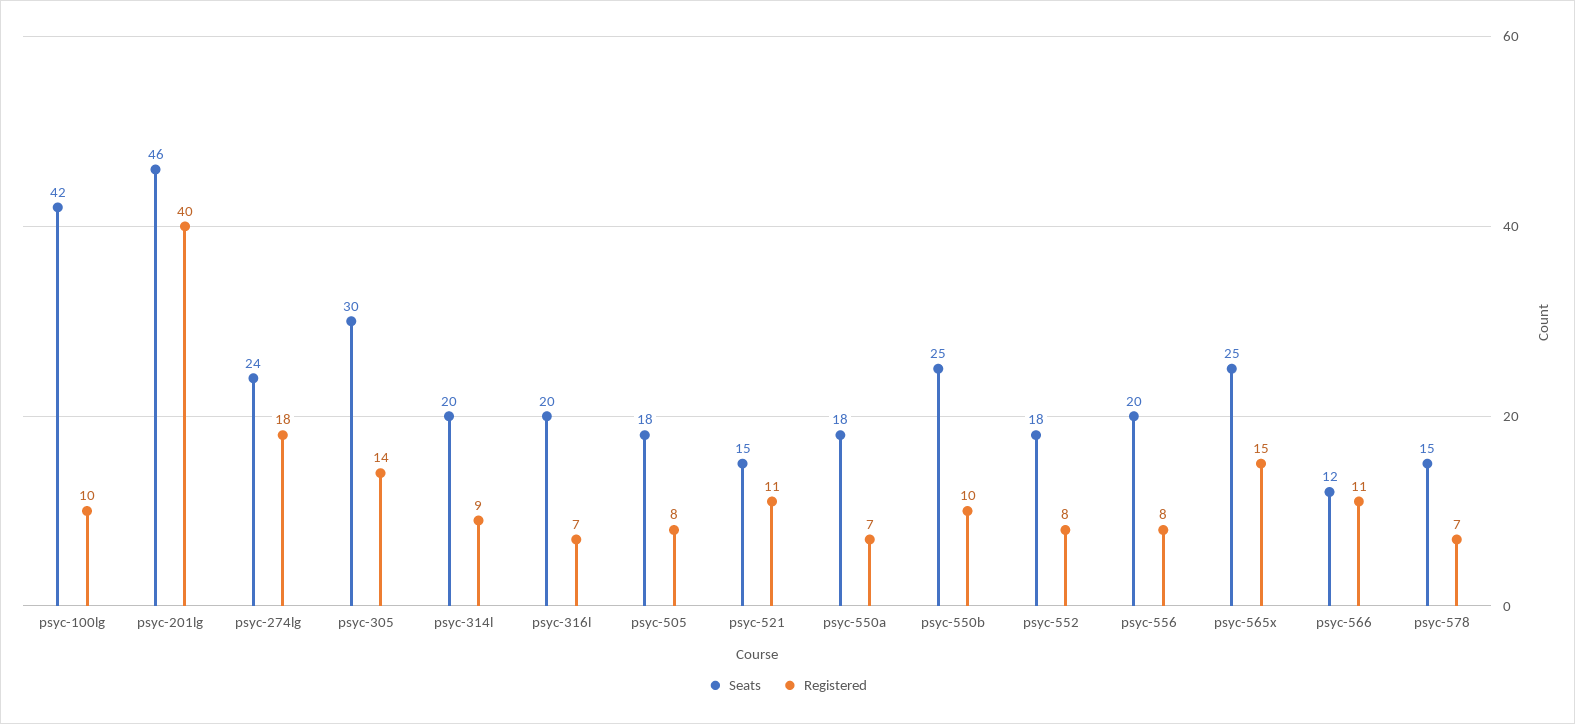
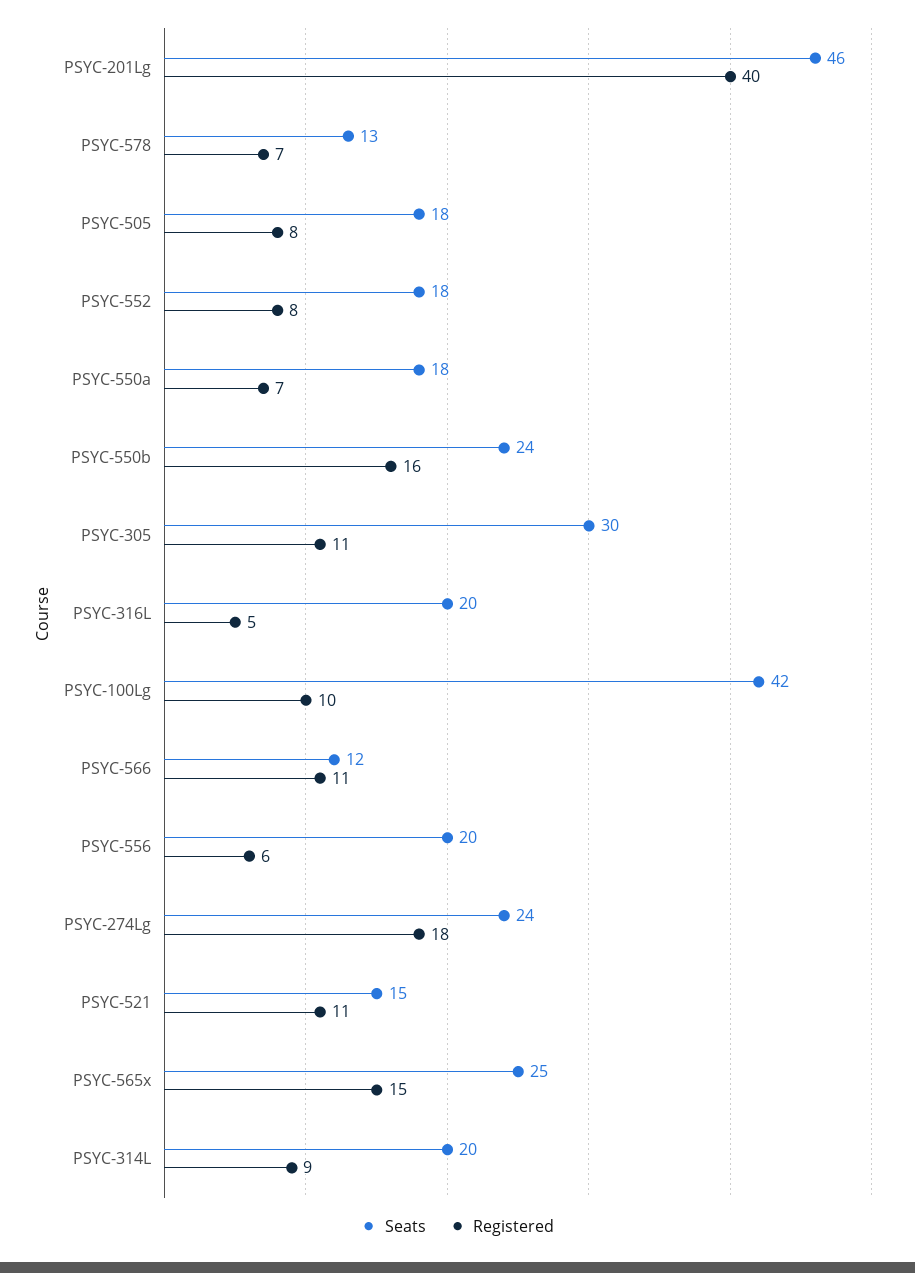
  {
    "Seats": {
      "psyc-100lg": 42,
      "psyc-201lg": 46,
      "psyc-274lg": 24,
      "psyc-305": 30,
      "psyc-314l": 20,
      "psyc-316l": 20,
      "psyc-505": 18,
      "psyc-521": 15,
      "psyc-550a": 18,
-     "psyc-550b": 25,
+     "psyc-550b": 24,
      "psyc-552": 18,
      "psyc-556": 20,
      "psyc-565x": 25,
      "psyc-566": 12,
-     "psyc-578": 15
+     "psyc-578": 13
    },
    "Registered": {
      "psyc-100lg": 10,
      "psyc-201lg": 40,
      "psyc-274lg": 18,
-     "psyc-305": 14,
+     "psyc-305": 11,
      "psyc-314l": 9,
-     "psyc-316l": 7,
+     "psyc-316l": 5,
      "psyc-505": 8,
      "psyc-521": 11,
      "psyc-550a": 7,
-     "psyc-550b": 10,
+     "psyc-550b": 16,
      "psyc-552": 8,
-     "psyc-556": 8,
+     "psyc-556": 6,
      "psyc-565x": 15,
      "psyc-566": 11,
      "psyc-578": 7
    }
  }

